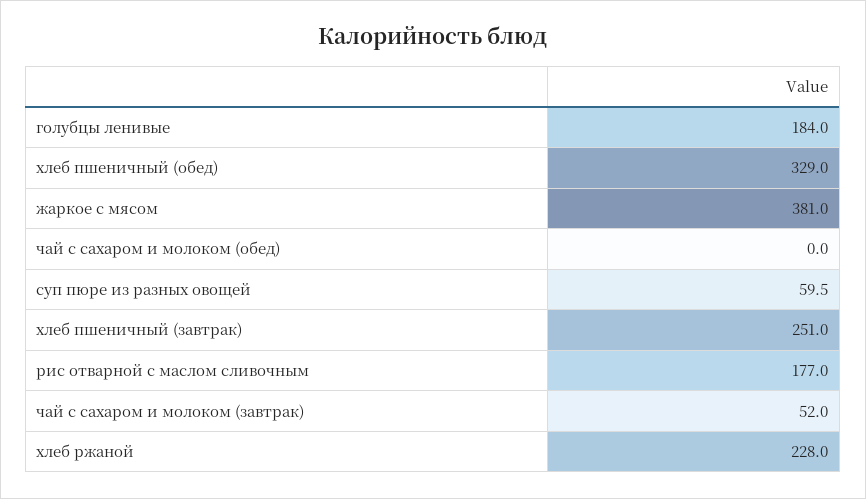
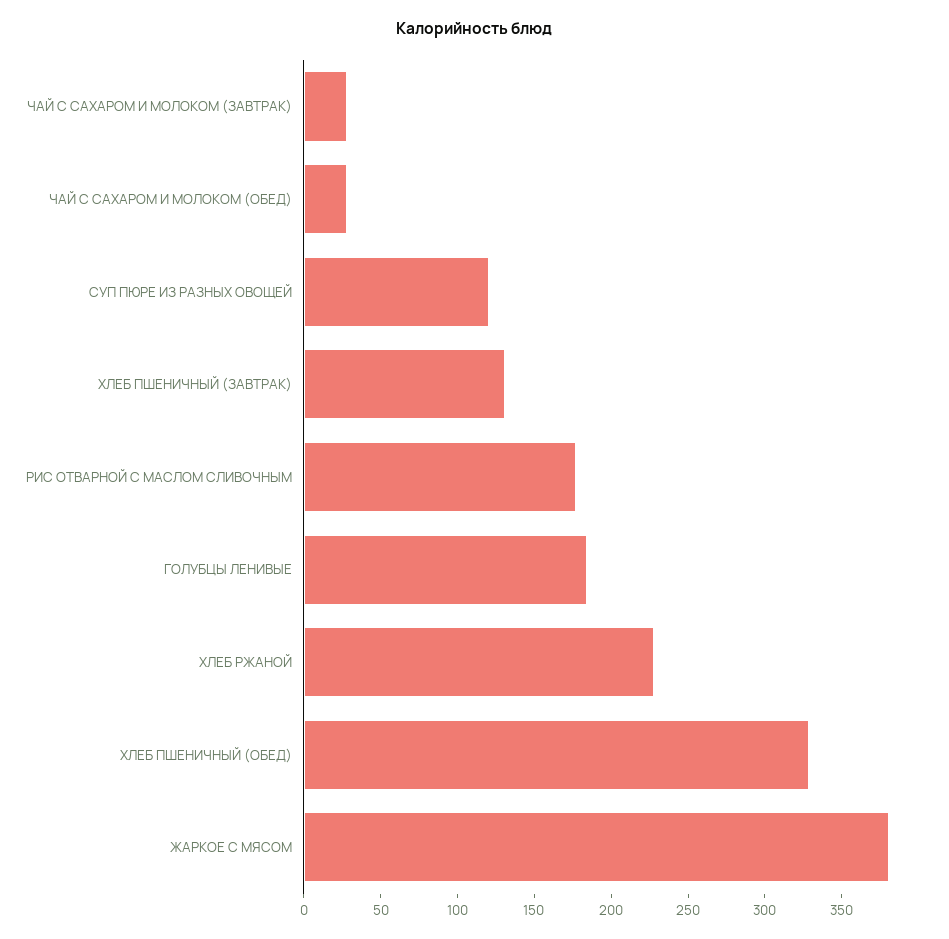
  {
    "голубцы ленивые": 184,
    "хлеб пшеничный (обед)": 329,
    "жаркое с мясом": 381,
-   "чай с сахаром и молоком (обед)": 0,
+   "чай с сахаром и молоком (обед)": 30,
-   "суп пюре из разных овощей": 59.5,
+   "суп пюре из разных овощей": 120,
-   "хлеб пшеничный (завтрак)": 251,
+   "хлеб пшеничный (завтрак)": 130,
    "рис отварной с маслом сливочным": 177,
-   "чай с сахаром и молоком (завтрак)": 52,
+   "чай с сахаром и молоком (завтрак)": 30,
    "хлеб ржаной": 228
  }

